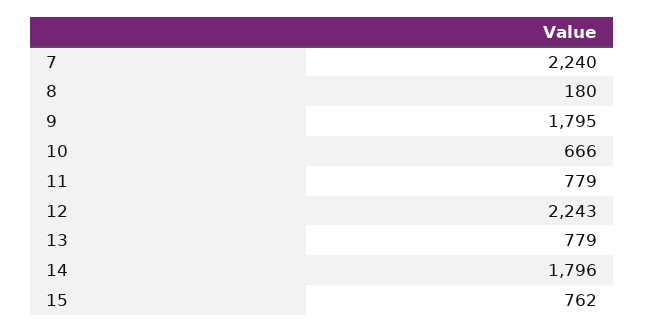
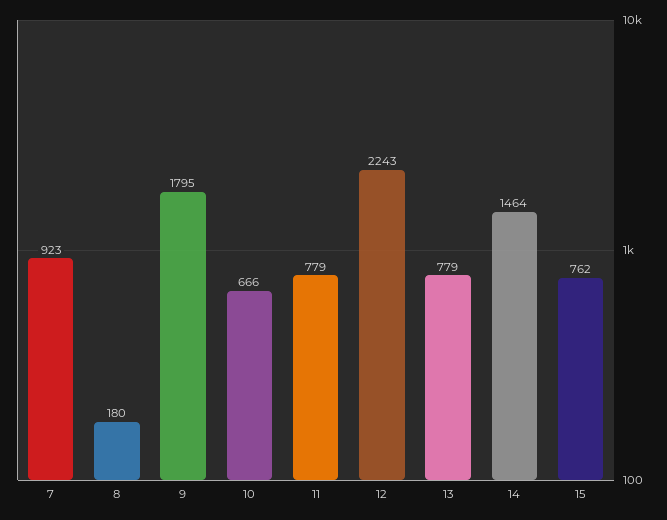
  {
-   "7": 2240,
+   "7": 923,
    "8": 180,
    "9": 1795,
    "10": 666,
    "11": 779,
    "12": 2243,
    "13": 779,
-   "14": 1796,
+   "14": 1464,
    "15": 762
  }

